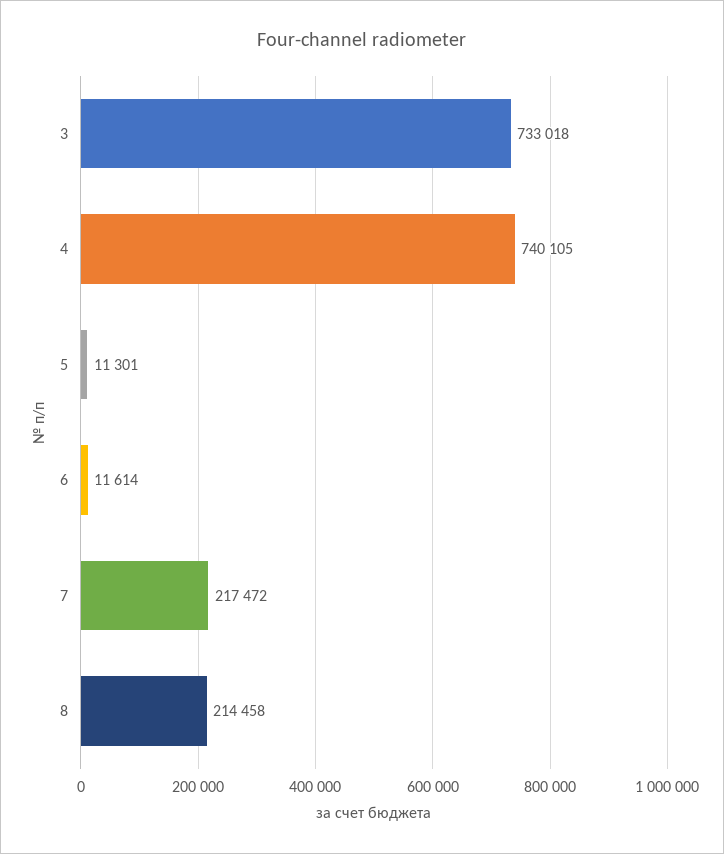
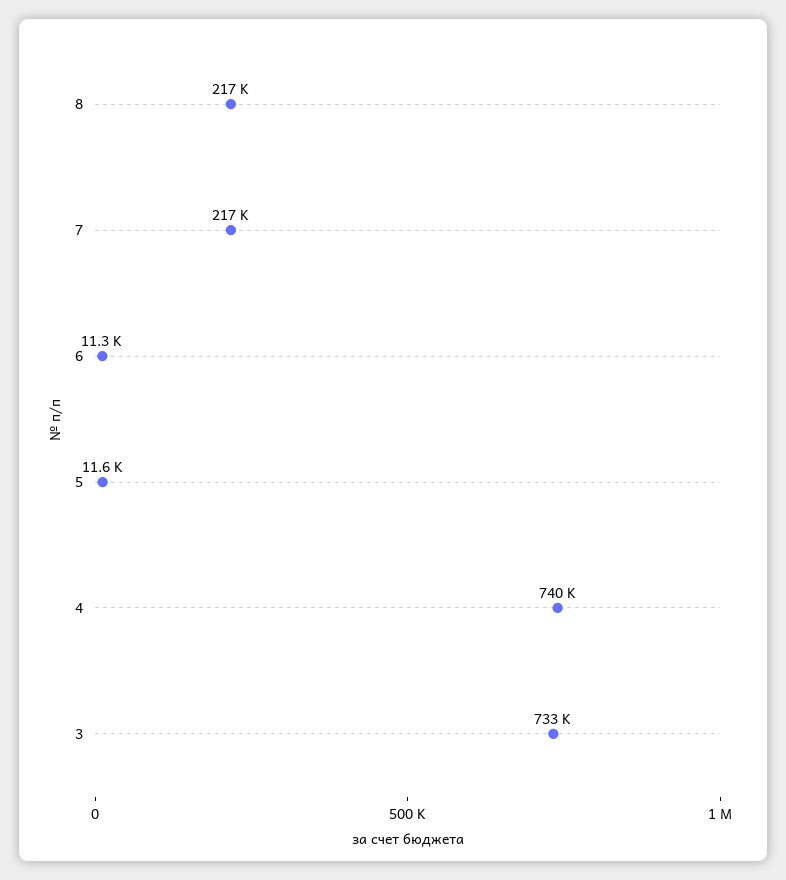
  {
    "3": 733018,
    "4": 740105,
-   "5": 11301,
+   "5": 11600,
-   "6": 11614,
+   "6": 11300,
    "7": 217472,
-   "8": 214458
+   "8": 217000
  }

